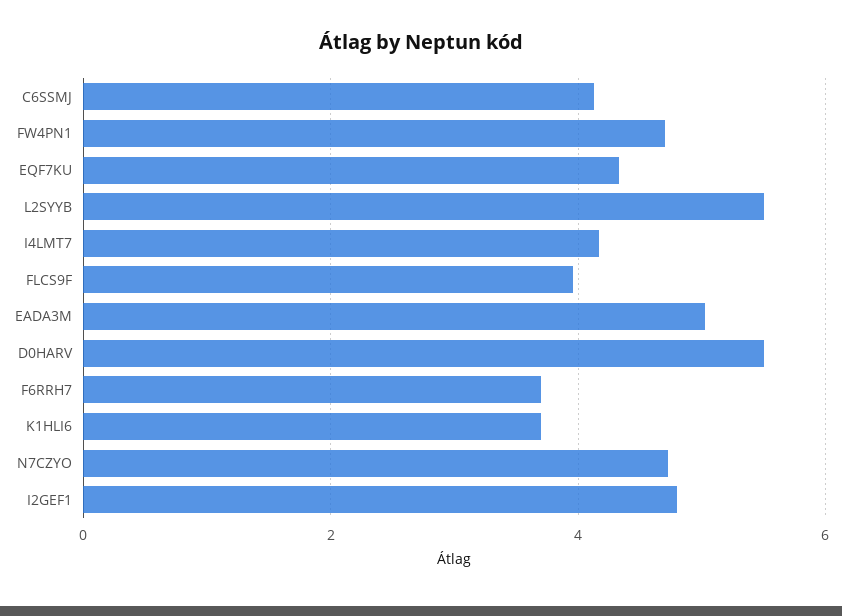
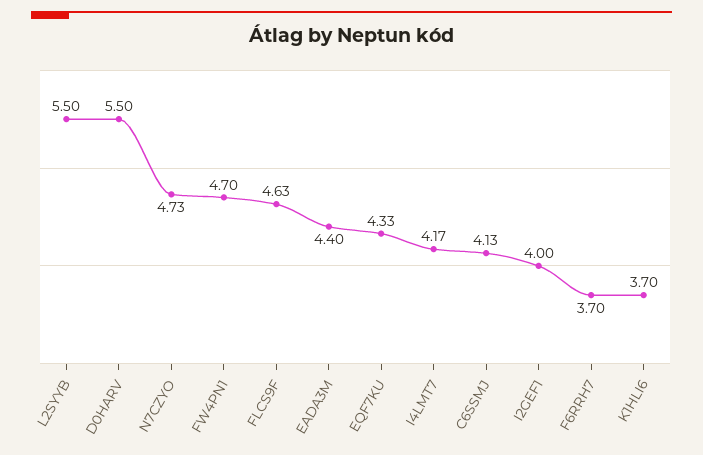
  {
    "C6SSMJ": 4.13,
    "FW4PN1": 4.7,
    "EQF7KU": 4.33,
    "L2SYYB": 5.5,
    "I4LMT7": 4.17,
-   "FLCS9F": 4,
+   "FLCS9F": 4.63,
-   "EADA3M": 5,
+   "EADA3M": 4.4,
    "D0HARV": 5.5,
    "F6RRH7": 3.7,
    "K1HLI6": 3.7,
    "N7CZYO": 4.73,
-   "I2GEF1": 4.8
+   "I2GEF1": 4
  }

